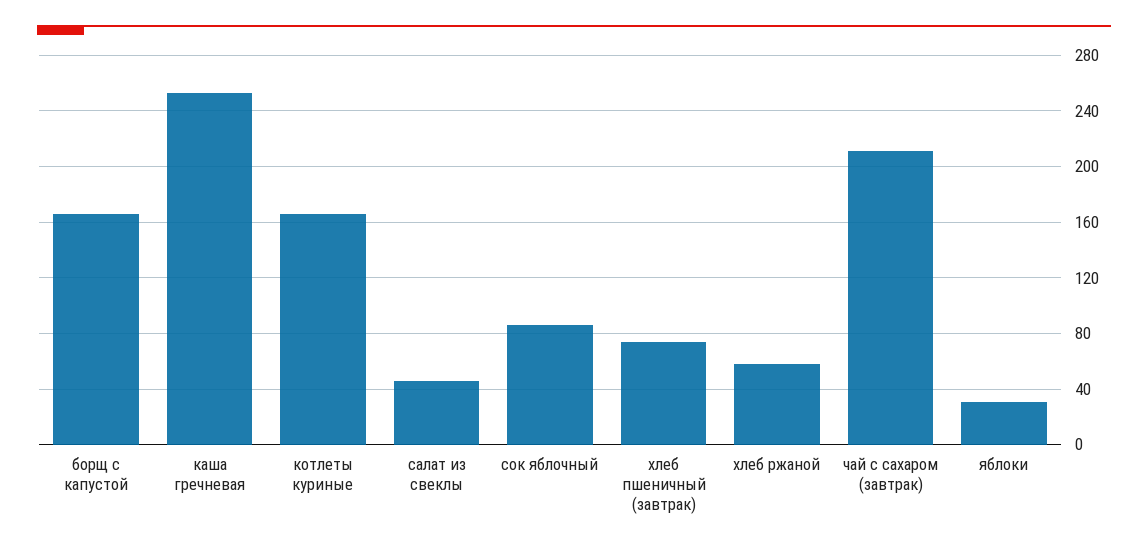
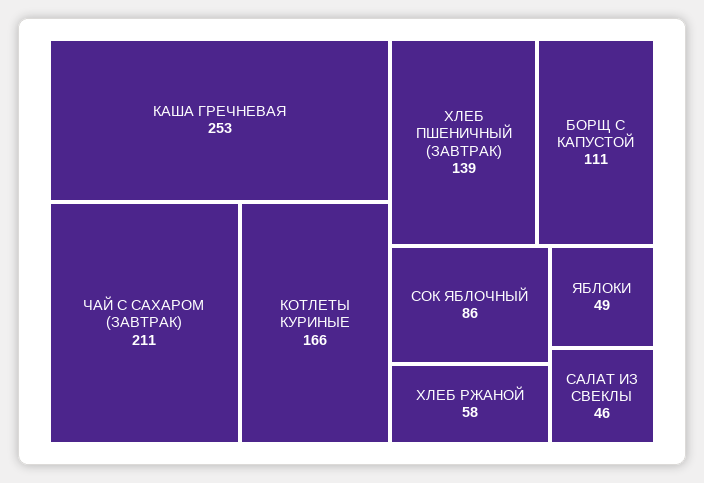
  {
-   "борщ с капустой": 165,
+   "борщ с капустой": 111,
    "каша гречневая": 253,
    "котлеты куриные": 166,
    "салат из свеклы": 46,
    "сок яблочный": 86,
-   "хлеб пшеничный (завтрак)": 75,
+   "хлеб пшеничный (завтрак)": 139,
    "хлеб ржаной": 58,
    "чай с сахаром (завтрак)": 211,
-   "яблоки": 30
+   "яблоки": 49
  }

